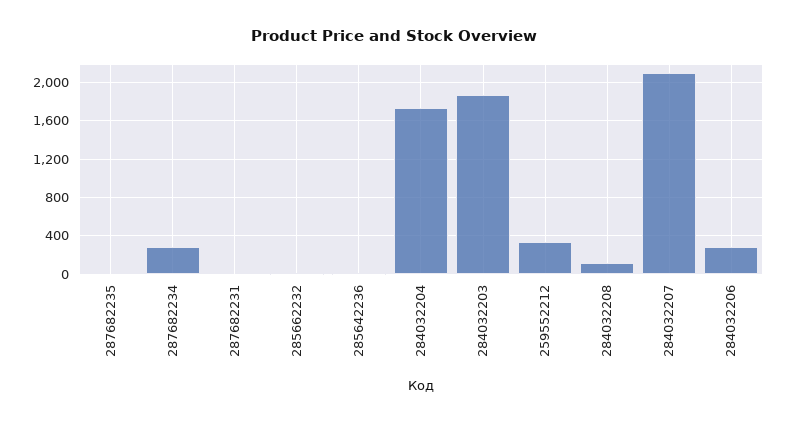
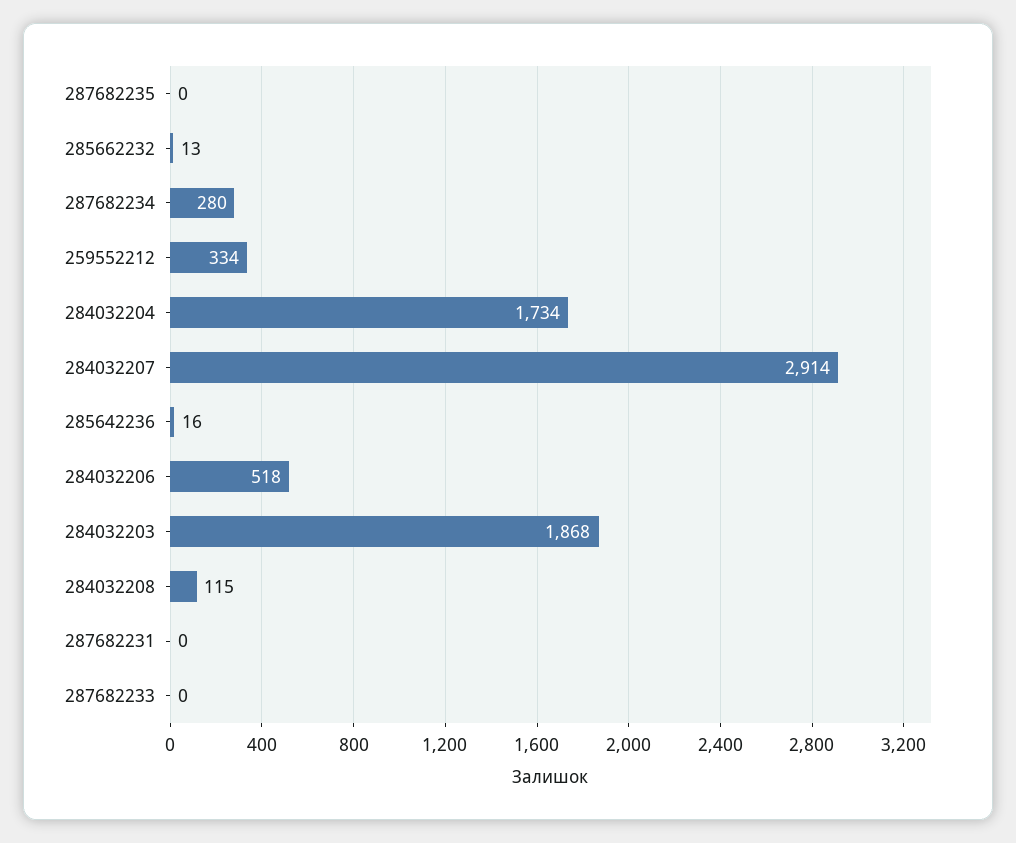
  {
    "287682235": 0,
    "287682234": 280,
    "287682231": 0,
    "285662232": 13,
    "285642236": 16,
    "284032204": 1734,
    "284032203": 1868,
    "259552212": 334,
    "284032208": 115,
-   "284032207": 2100,
+   "284032207": 2914,
-   "284032206": 300
+   "284032206": 518,
+   "287682233": 0
  }

